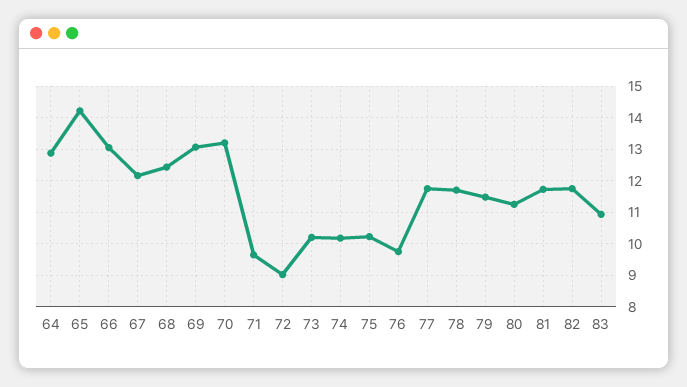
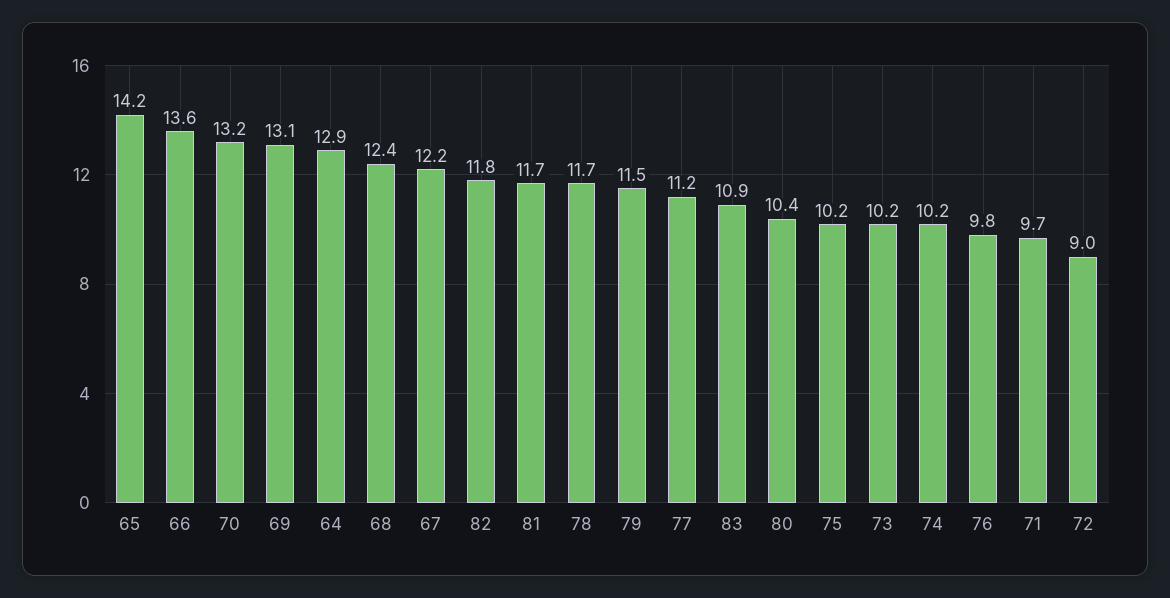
  {
    "64": 12.9,
    "65": 14.2,
-   "66": 13,
+   "66": 13.6,
    "67": 12.2,
    "68": 12.4,
    "69": 13.1,
    "70": 13.2,
    "71": 9.7,
    "72": 9,
    "73": 10.2,
    "74": 10.2,
    "75": 10.2,
    "76": 9.8,
-   "77": 11.8,
+   "77": 11.2,
    "78": 11.7,
    "79": 11.5,
-   "80": 11.2,
+   "80": 10.4,
    "81": 11.7,
    "82": 11.8,
    "83": 10.9
  }

